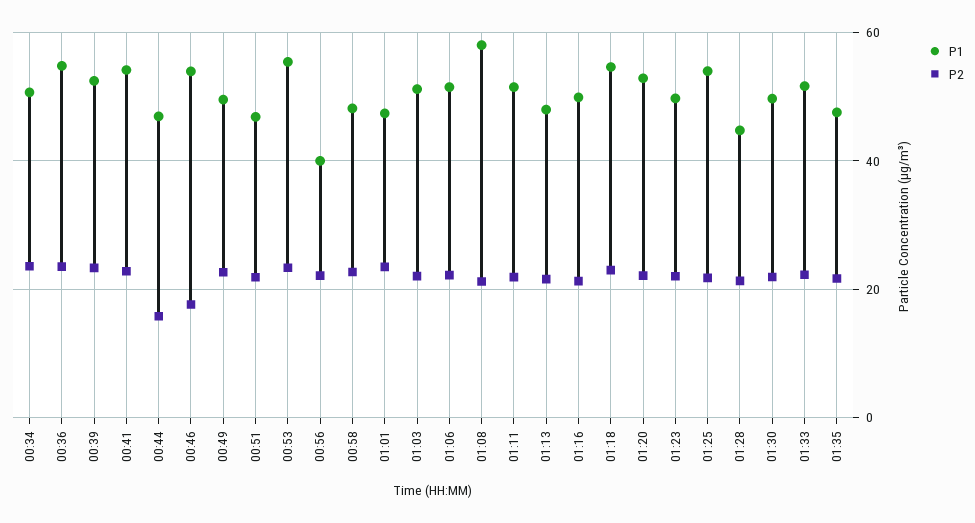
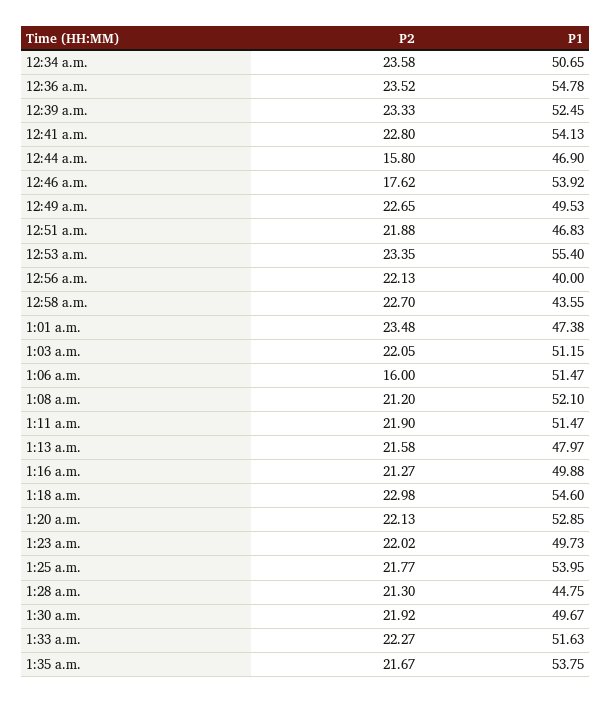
  {
    "P1": {
      "00:34": 50.65,
      "00:36": 54.78,
      "00:39": 52.45,
      "00:41": 54.13,
      "00:44": 46.9,
      "00:46": 53.92,
      "00:49": 49.53,
      "00:51": 46.83,
      "00:53": 55.4,
      "00:56": 40,
-     "00:58": 48,
+     "00:58": 43.55,
      "01:01": 47.38,
      "01:03": 51.15,
      "01:06": 51.47,
-     "01:08": 58,
+     "01:08": 52.1,
      "01:11": 51.47,
      "01:13": 47.97,
      "01:16": 49.88,
      "01:18": 54.6,
      "01:20": 52.85,
      "01:23": 49.73,
      "01:25": 53.95,
      "01:28": 44.75,
      "01:30": 49.67,
      "01:33": 51.63,
-     "01:35": 48
+     "01:35": 53.75
    },
    "P2": {
      "00:34": 23.58,
      "00:36": 23.52,
      "00:39": 23.33,
      "00:41": 22.8,
      "00:44": 15.8,
      "00:46": 17.62,
      "00:49": 22.65,
      "00:51": 21.88,
      "00:53": 23.35,
      "00:56": 22.13,
      "00:58": 22.7,
      "01:01": 23.48,
      "01:03": 22.05,
-     "01:06": 22,
+     "01:06": 16,
      "01:08": 21.2,
      "01:11": 21.9,
      "01:13": 21.58,
      "01:16": 21.27,
      "01:18": 22.98,
      "01:20": 22.13,
      "01:23": 22.02,
      "01:25": 21.77,
      "01:28": 21.3,
      "01:30": 21.92,
      "01:33": 22.27,
      "01:35": 21.67
    }
  }

